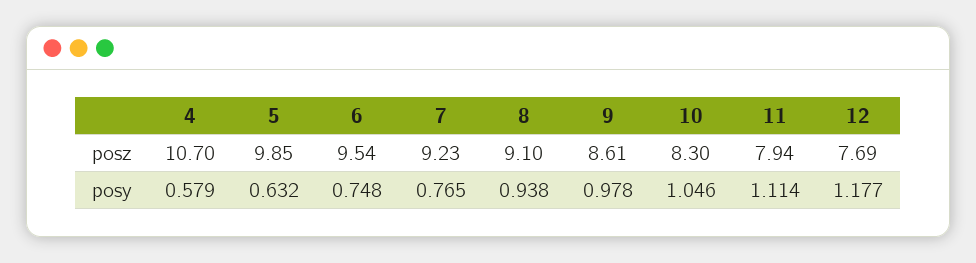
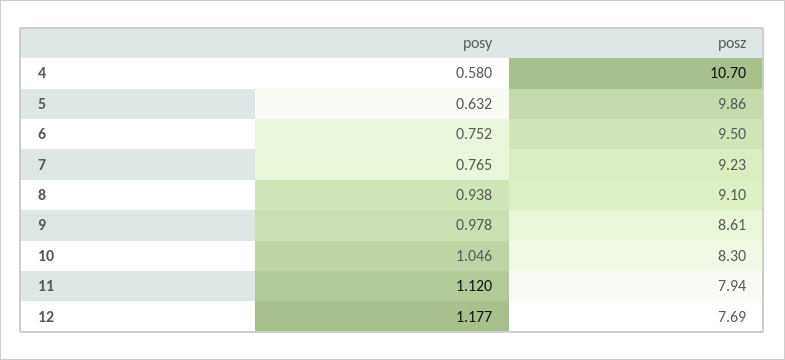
  {
    "4": {
      "posz": 10.7,
-     "posy": 0.579
+     "posy": 0.58
    },
    "5": {
-     "posz": 9.85,
+     "posz": 9.86,
      "posy": 0.632
    },
    "6": {
-     "posz": 9.54,
+     "posz": 9.5,
-     "posy": 0.748
+     "posy": 0.752
    },
    "7": {
      "posz": 9.23,
      "posy": 0.765
    },
    "8": {
      "posz": 9.1,
      "posy": 0.938
    },
    "9": {
      "posz": 8.61,
      "posy": 0.978
    },
    "10": {
      "posz": 8.3,
      "posy": 1.046
    },
    "11": {
      "posz": 7.94,
-     "posy": 1.114
+     "posy": 1.12
    },
    "12": {
      "posz": 7.69,
      "posy": 1.177
    }
  }

